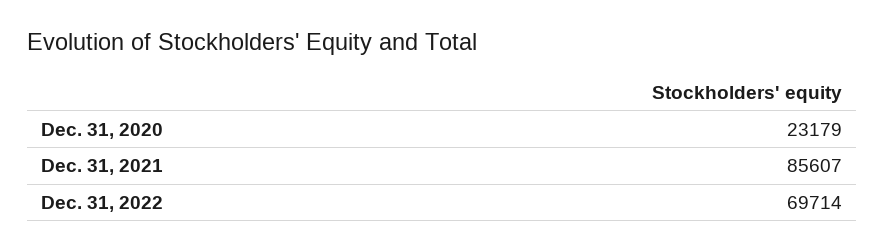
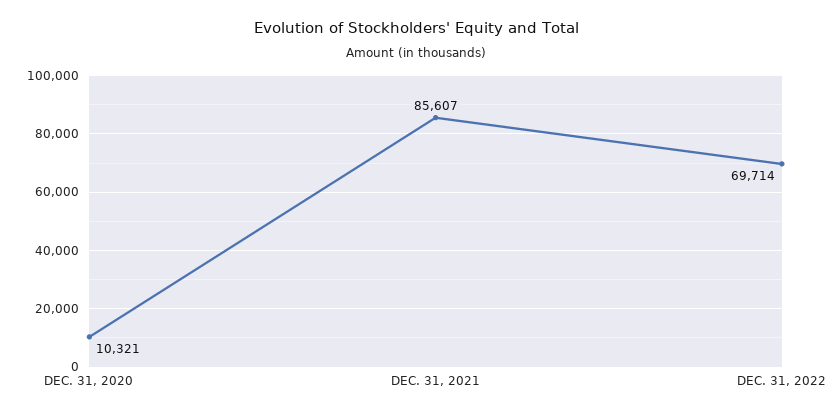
  {
-   "Dec. 31, 2020": 23179,
+   "Dec. 31, 2020": 10321,
    "Dec. 31, 2021": 85607,
    "Dec. 31, 2022": 69714
  }

